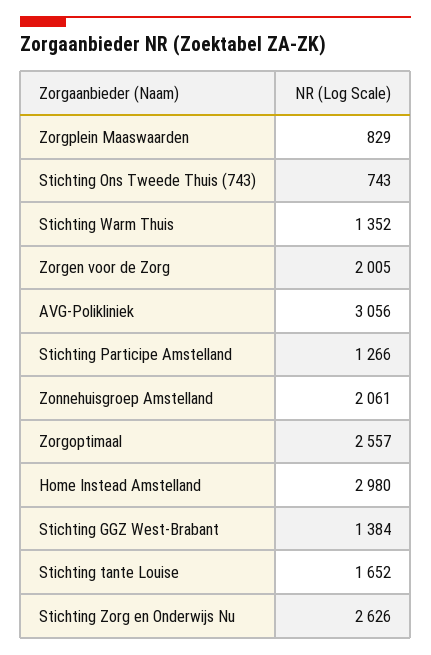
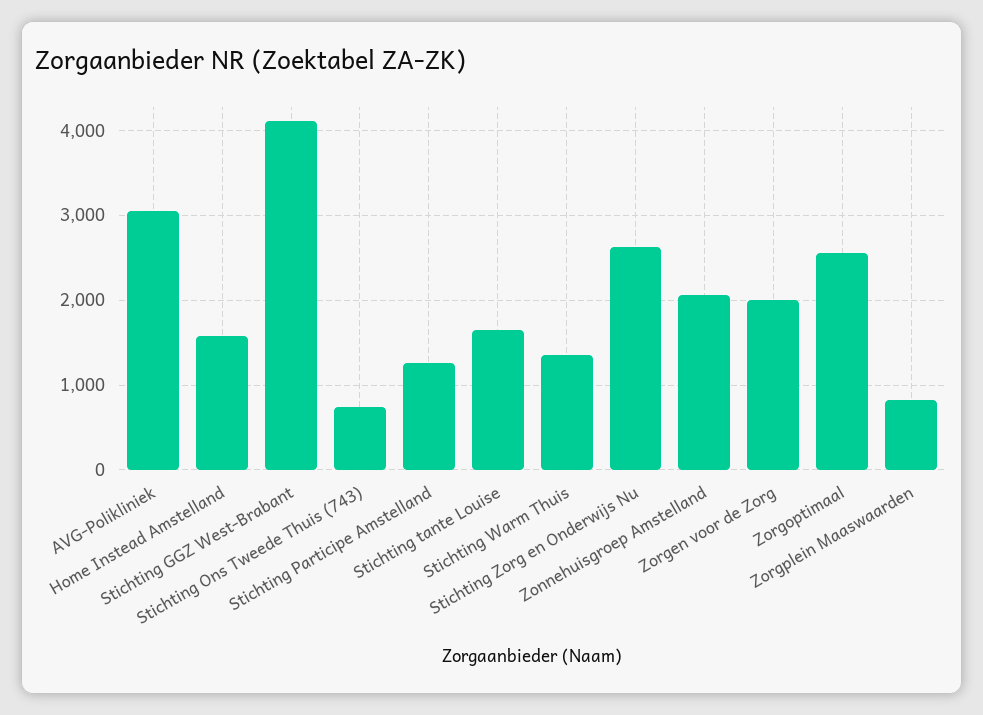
  {
    "Zorgplein Maaswaarden": 829,
    "Stichting Ons Tweede Thuis (743)": 743,
    "Stichting Warm Thuis": 1352,
    "Zorgen voor de Zorg": 2005,
    "AVG-Polikliniek": 3056,
    "Stichting Participe Amstelland": 1266,
    "Zonnehuisgroep Amstelland": 2061,
    "Zorgoptimaal": 2557,
-   "Home Instead Amstelland": 2980,
+   "Home Instead Amstelland": 1600,
-   "Stichting GGZ West-Brabant": 1384,
+   "Stichting GGZ West-Brabant": 4100,
    "Stichting tante Louise": 1652,
    "Stichting Zorg en Onderwijs Nu": 2626
  }

